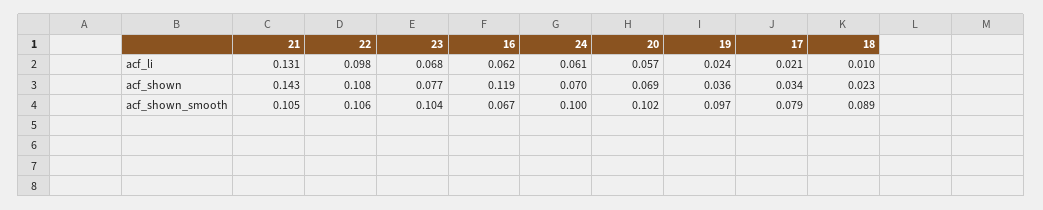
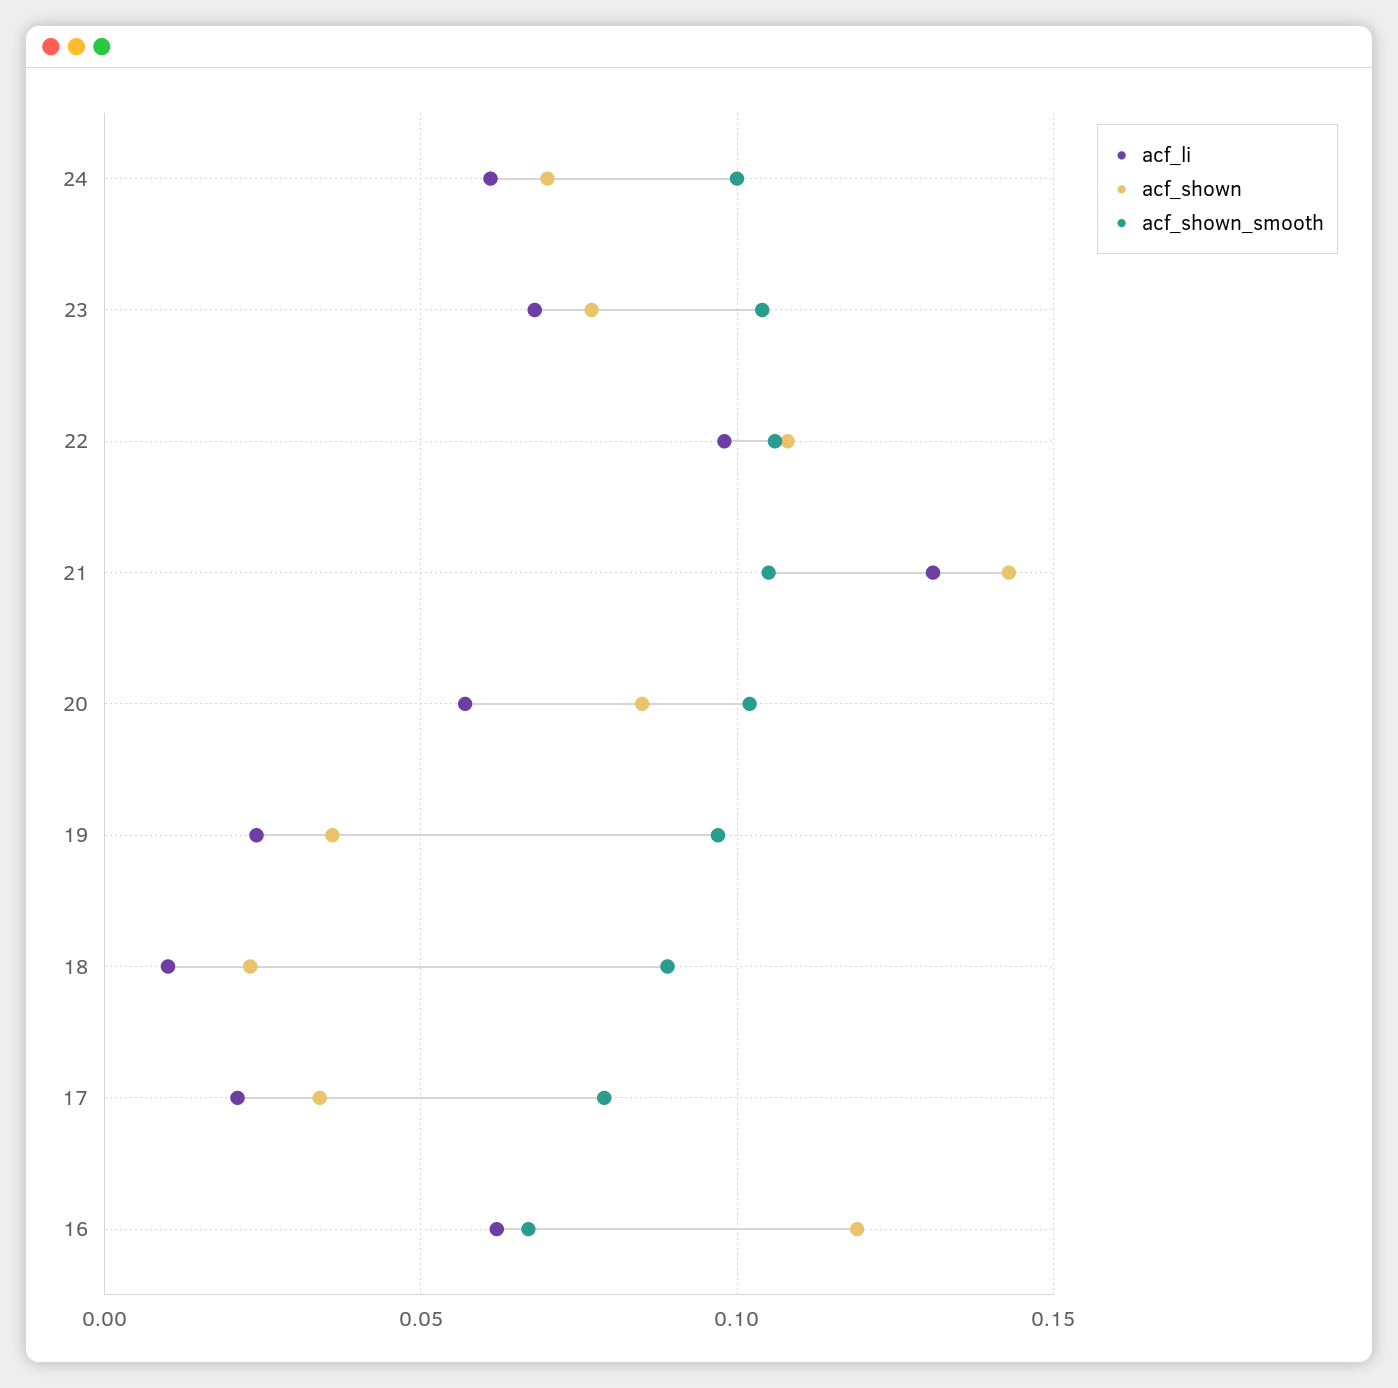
  {
    "acf_li": {
      "21": 0.131,
      "22": 0.098,
      "23": 0.068,
      "16": 0.062,
      "24": 0.061,
      "20": 0.057,
      "19": 0.024,
      "17": 0.021,
      "18": 0.01
    },
    "acf_shown": {
      "21": 0.143,
      "22": 0.108,
      "23": 0.077,
      "16": 0.119,
      "24": 0.07,
-     "20": 0.069,
+     "20": 0.085,
      "19": 0.036,
      "17": 0.034,
      "18": 0.023
    },
    "acf_shown_smooth": {
      "21": 0.105,
      "22": 0.106,
      "23": 0.104,
      "16": 0.067,
      "24": 0.1,
      "20": 0.102,
      "19": 0.097,
      "17": 0.079,
      "18": 0.089
    }
  }

